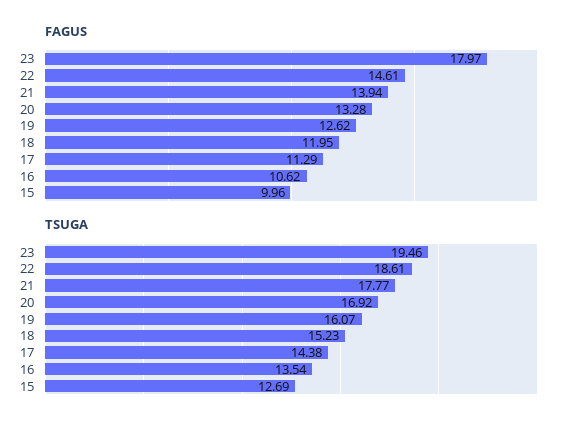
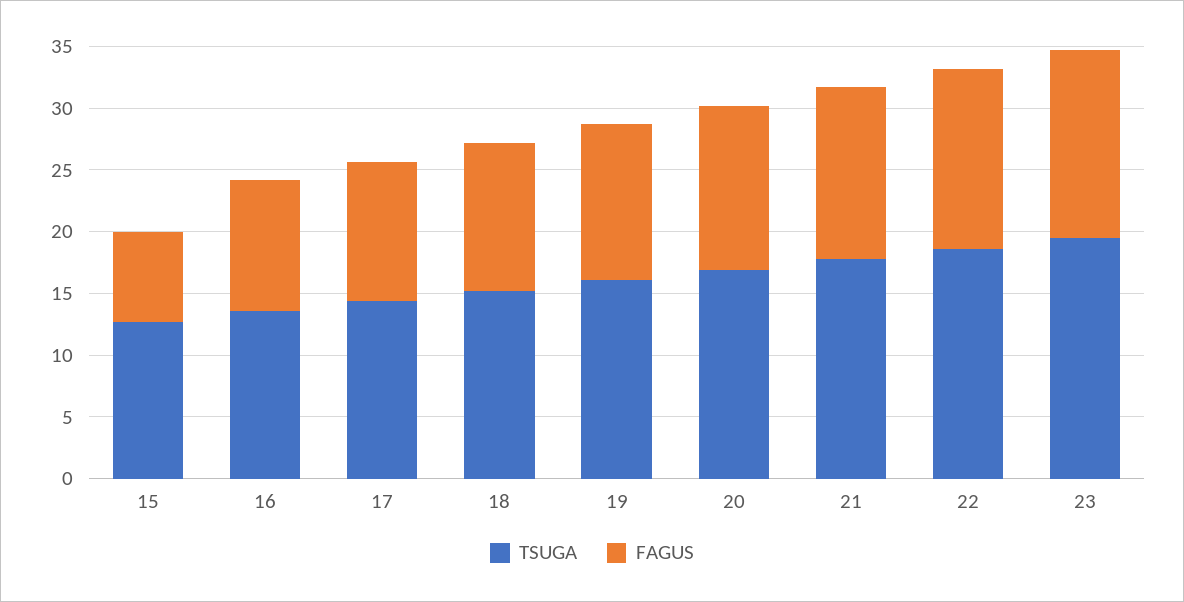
  {
    "FAGUS": {
-     "23": 17.97,
+     "23": 15,
      "22": 14.61,
      "21": 13.94,
      "20": 13.28,
      "19": 12.62,
      "18": 11.95,
      "17": 11.29,
      "16": 10.62,
-     "15": 9.96
+     "15": 7
    },
    "TSUGA": {
      "23": 19.46,
      "22": 18.61,
      "21": 17.77,
      "20": 16.92,
      "19": 16.07,
      "18": 15.23,
      "17": 14.38,
      "16": 13.54,
      "15": 12.69
    }
  }

